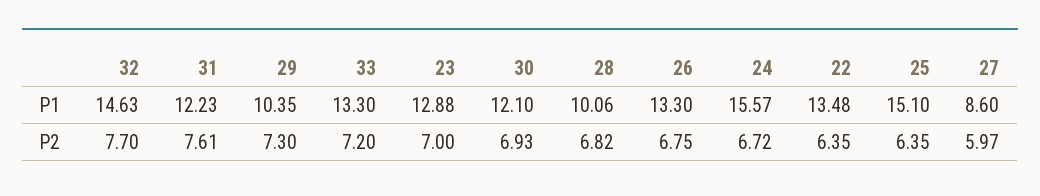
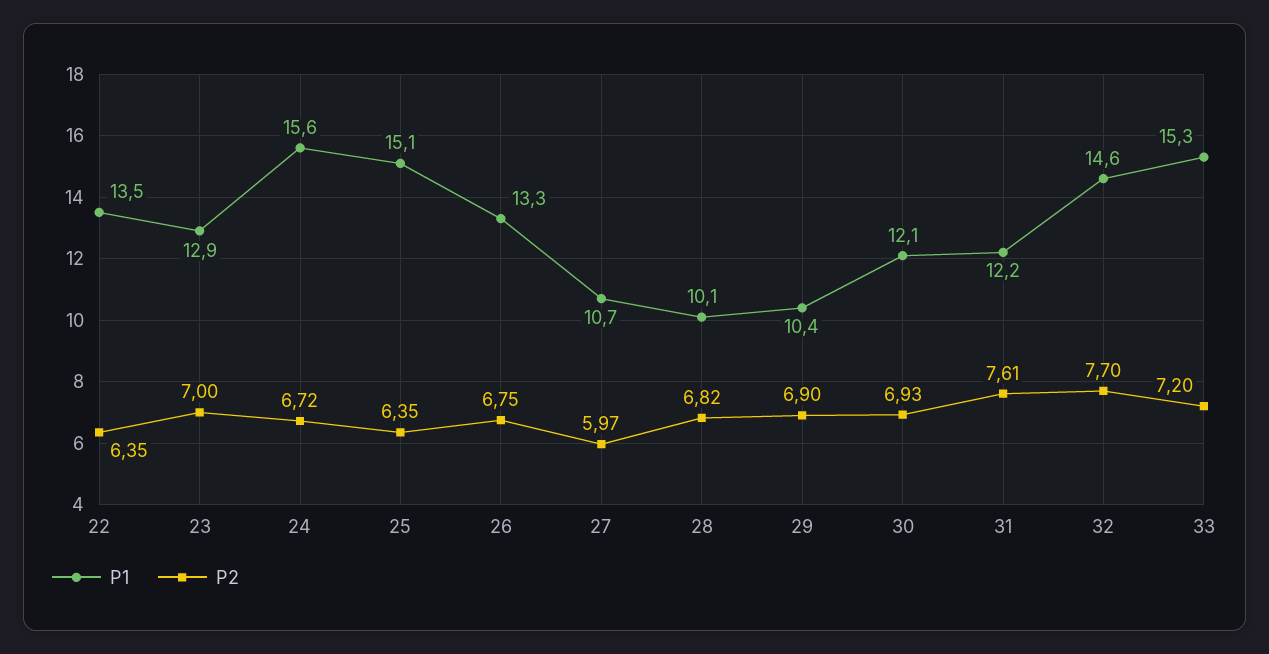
  {
    "P1": {
      "32": 14.63,
      "31": 12.23,
      "29": 10.35,
-     "33": 13.3,
+     "33": 15.3,
      "23": 12.88,
      "30": 12.1,
      "28": 10.06,
      "26": 13.3,
      "24": 15.57,
      "22": 13.48,
      "25": 15.1,
-     "27": 8.6
+     "27": 10.7
    },
    "P2": {
      "32": 7.7,
      "31": 7.61,
-     "29": 7.3,
+     "29": 6.9,
      "33": 7.2,
      "23": 7,
      "30": 6.93,
      "28": 6.82,
      "26": 6.75,
      "24": 6.72,
      "22": 6.35,
      "25": 6.35,
      "27": 5.97
    }
  }

